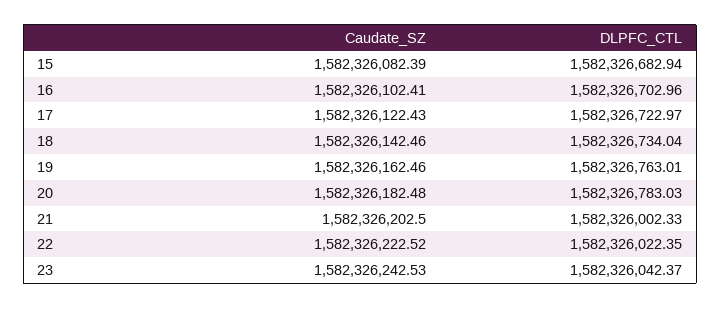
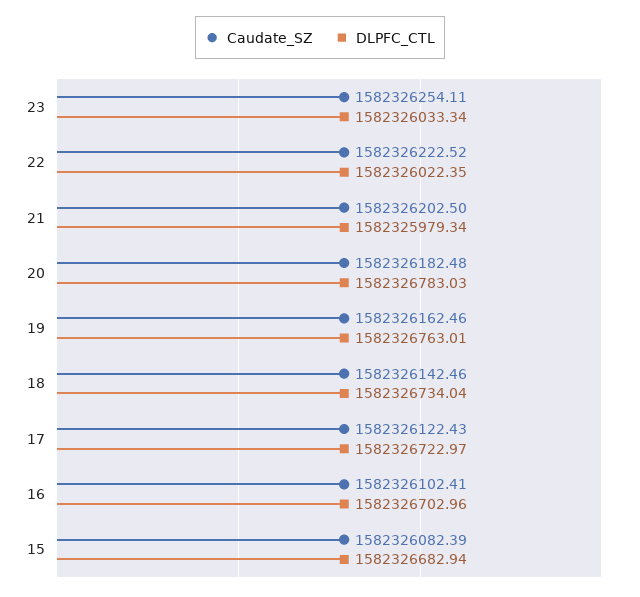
  {
    "Caudate_SZ": {
      "15": 1582326082.39,
      "16": 1582326102.41,
      "17": 1582326122.43,
      "18": 1582326142.46,
      "19": 1582326162.46,
      "20": 1582326182.48,
      "21": 1582326202.5,
      "22": 1582326222.52,
-     "23": 1582326242.53
+     "23": 1582326254.11
    },
    "DLPFC_CTL": {
      "15": 1582326682.94,
      "16": 1582326702.96,
      "17": 1582326722.97,
      "18": 1582326734.04,
      "19": 1582326763.01,
      "20": 1582326783.03,
-     "21": 1582326002.33,
+     "21": 1582325979.34,
      "22": 1582326022.35,
-     "23": 1582326042.37
+     "23": 1582326033.34
    }
  }

